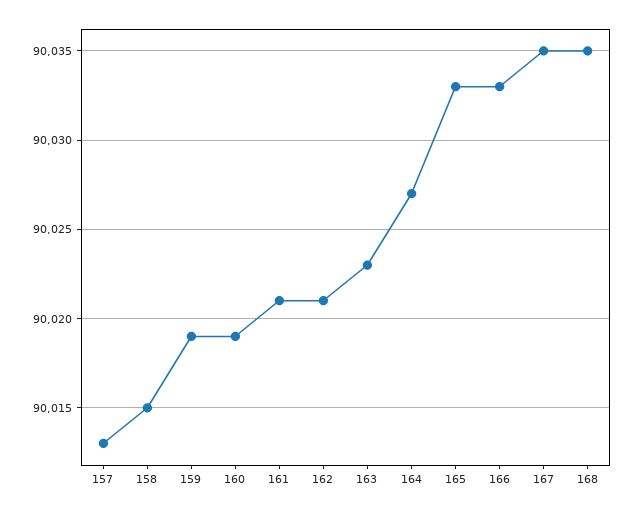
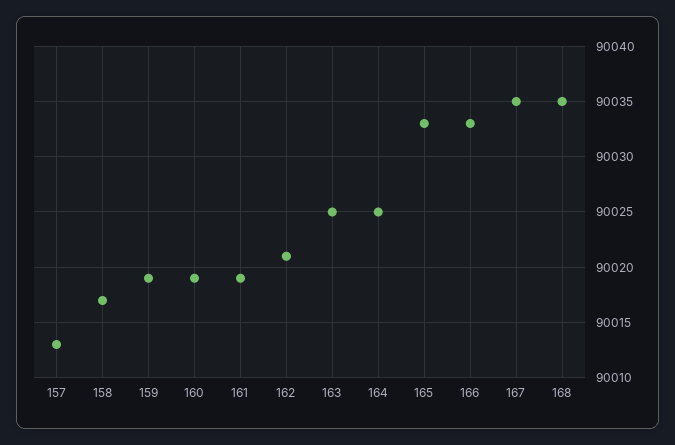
  {
    "157": 90013,
-   "158": 90015,
+   "158": 90017,
    "159": 90019,
    "160": 90019,
-   "161": 90021,
+   "161": 90019,
    "162": 90021,
-   "163": 90023,
+   "163": 90025,
-   "164": 90027,
+   "164": 90025,
    "165": 90033,
    "166": 90033,
    "167": 90035,
    "168": 90035
  }

